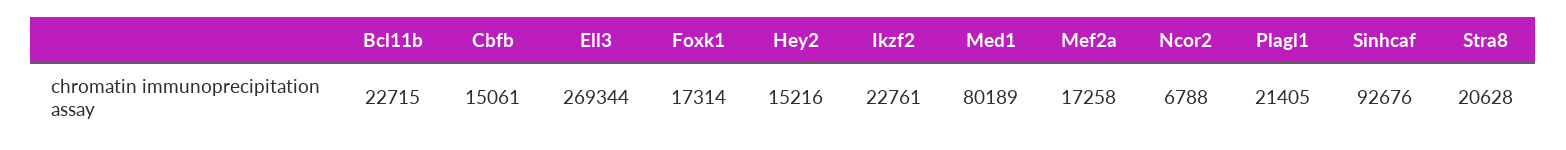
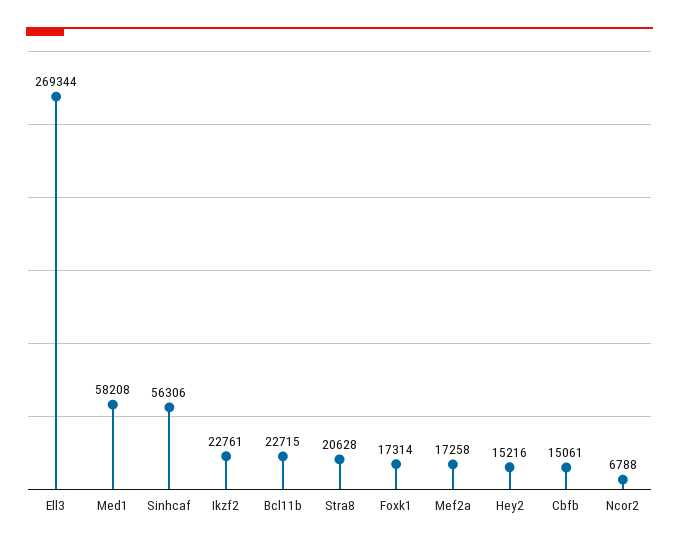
  {
    "Bcl11b": 22715,
    "Cbfb": 15061,
    "Ell3": 269344,
    "Foxk1": 17314,
    "Hey2": 15216,
    "Ikzf2": 22761,
-   "Med1": 80189,
+   "Med1": 58208,
    "Mef2a": 17258,
    "Ncor2": 6788,
-   "Plagl1": 21405,
-   "Sinhcaf": 92676,
+   "Sinhcaf": 56306,
    "Stra8": 20628
  }

